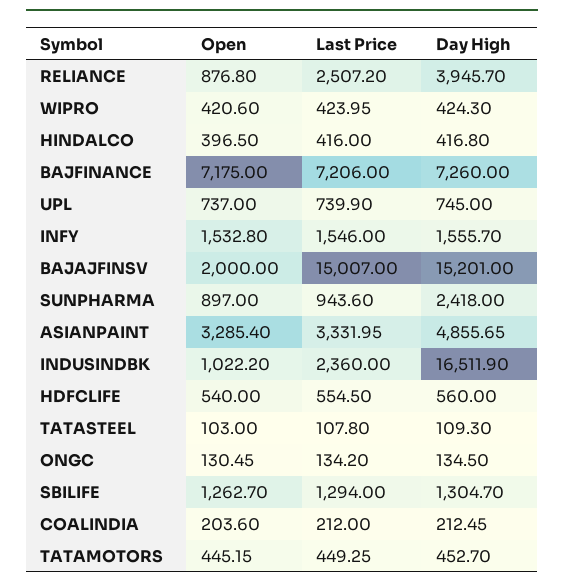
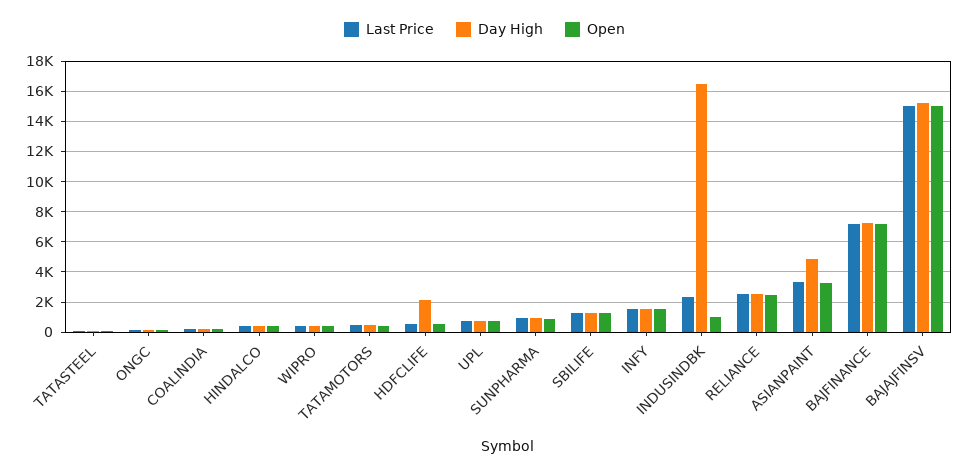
  {
    "Open": {
-     "RELIANCE": 876.8,
+     "RELIANCE": 2500,
      "WIPRO": 420.6,
      "HINDALCO": 396.5,
      "BAJFINANCE": 7175,
      "UPL": 737,
      "INFY": 1532.8,
-     "BAJAJFINSV": 2000,
+     "BAJAJFINSV": 15000,
      "SUNPHARMA": 897,
      "ASIANPAINT": 3285.4,
      "INDUSINDBK": 1022.2,
      "HDFCLIFE": 540,
      "TATASTEEL": 103,
      "ONGC": 130.45,
      "SBILIFE": 1262.7,
      "COALINDIA": 203.6,
      "TATAMOTORS": 445.15
    },
    "Last Price": {
      "RELIANCE": 2507.2,
      "WIPRO": 423.95,
      "HINDALCO": 416,
      "BAJFINANCE": 7206,
      "UPL": 739.9,
      "INFY": 1546,
      "BAJAJFINSV": 15007,
      "SUNPHARMA": 943.6,
      "ASIANPAINT": 3331.95,
      "INDUSINDBK": 2360,
      "HDFCLIFE": 554.5,
      "TATASTEEL": 107.8,
      "ONGC": 134.2,
      "SBILIFE": 1294,
      "COALINDIA": 212,
      "TATAMOTORS": 449.25
    },
    "Day High": {
-     "RELIANCE": 3945.7,
+     "RELIANCE": 2500,
      "WIPRO": 424.3,
      "HINDALCO": 416.8,
      "BAJFINANCE": 7260,
      "UPL": 745,
      "INFY": 1555.7,
      "BAJAJFINSV": 15201,
-     "SUNPHARMA": 2418,
+     "SUNPHARMA": 1000,
      "ASIANPAINT": 4855.65,
      "INDUSINDBK": 16511.9,
-     "HDFCLIFE": 560,
+     "HDFCLIFE": 2000,
      "TATASTEEL": 109.3,
      "ONGC": 134.5,
      "SBILIFE": 1304.7,
      "COALINDIA": 212.45,
      "TATAMOTORS": 452.7
    }
  }

